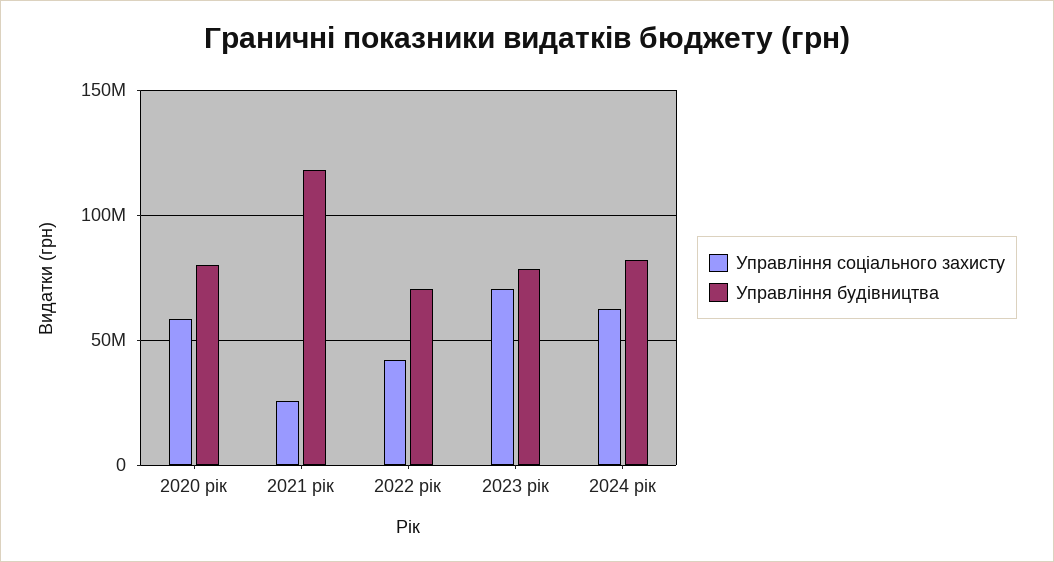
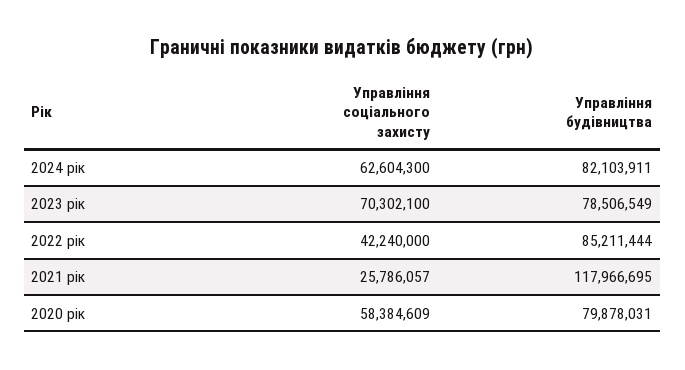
  {
    "Управління соціального захисту": {
      "2020 рік": 58384609,
      "2021 рік": 25786057,
      "2022 рік": 42240000,
      "2023 рік": 70302100,
      "2024 рік": 62604300
    },
    "Управління будівництва": {
      "2020 рік": 79878031,
      "2021 рік": 117966695,
-     "2022 рік": 70000000,
+     "2022 рік": 85211444,
      "2023 рік": 78506549,
      "2024 рік": 82103911
    }
  }

